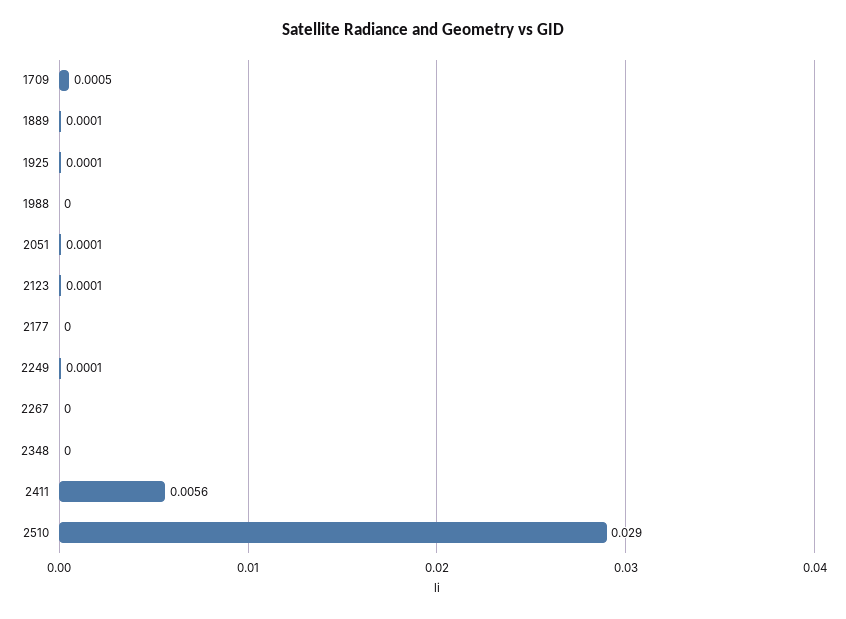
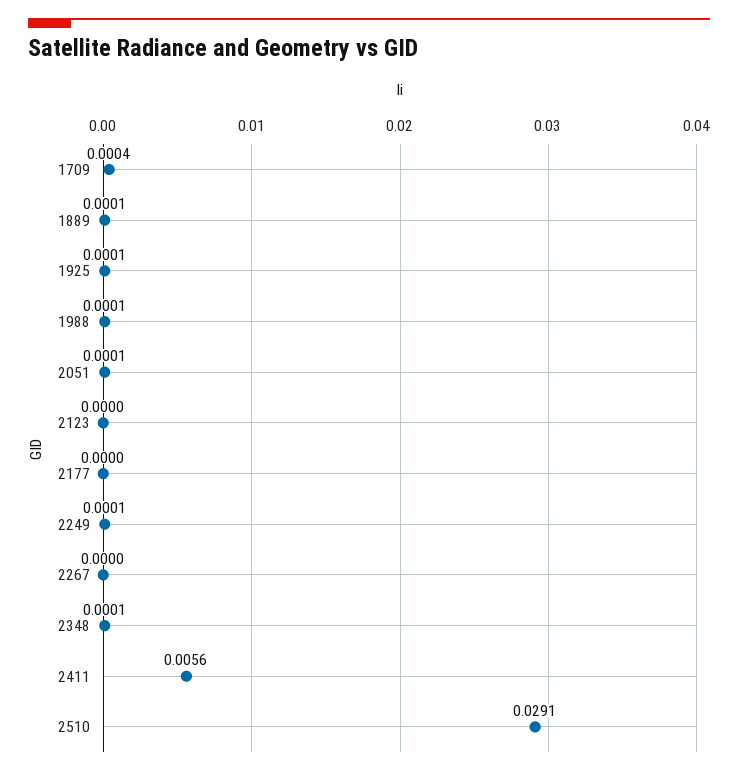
  {
-   "1709": 0.0005,
+   "1709": 0.0004,
    "1889": 0.0001,
    "1925": 0.0001,
-   "1988": 0,
+   "1988": 0.0001,
    "2051": 0.0001,
-   "2123": 0.0001,
+   "2123": 0,
    "2177": 0,
    "2249": 0.0001,
    "2267": 0,
-   "2348": 0,
+   "2348": 0.0001,
    "2411": 0.0056,
-   "2510": 0.029
+   "2510": 0.0291
  }

